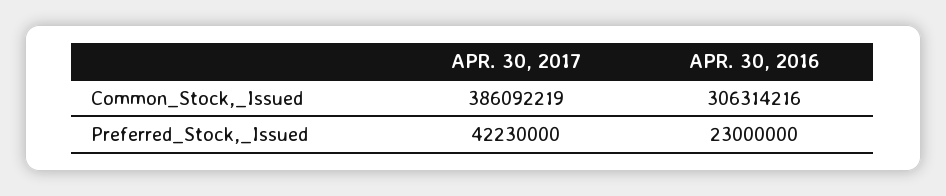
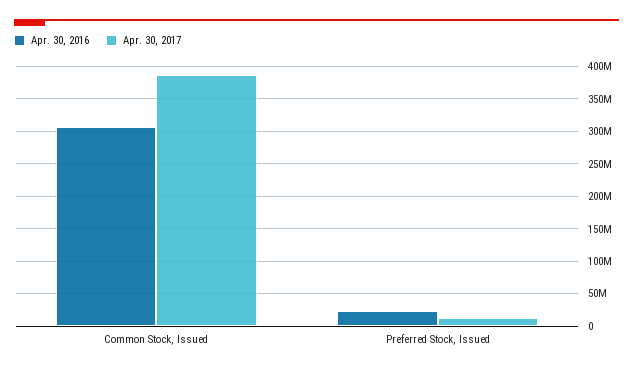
  {
    "APR. 30, 2017": {
      "Common_Stock,_Issued": 386092219,
-     "Preferred_Stock,_Issued": 42230000
+     "Preferred_Stock,_Issued": 10000000
    },
    "APR. 30, 2016": {
      "Common_Stock,_Issued": 306314216,
      "Preferred_Stock,_Issued": 23000000
    }
  }

